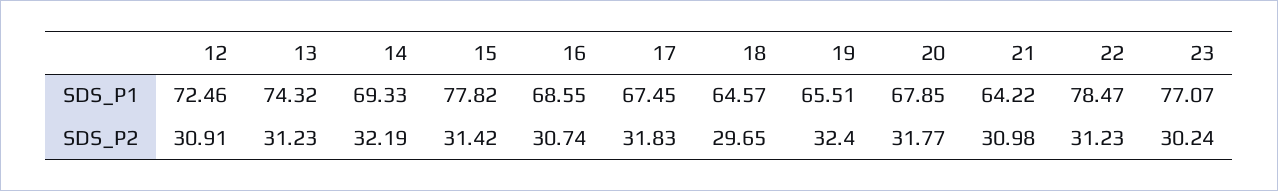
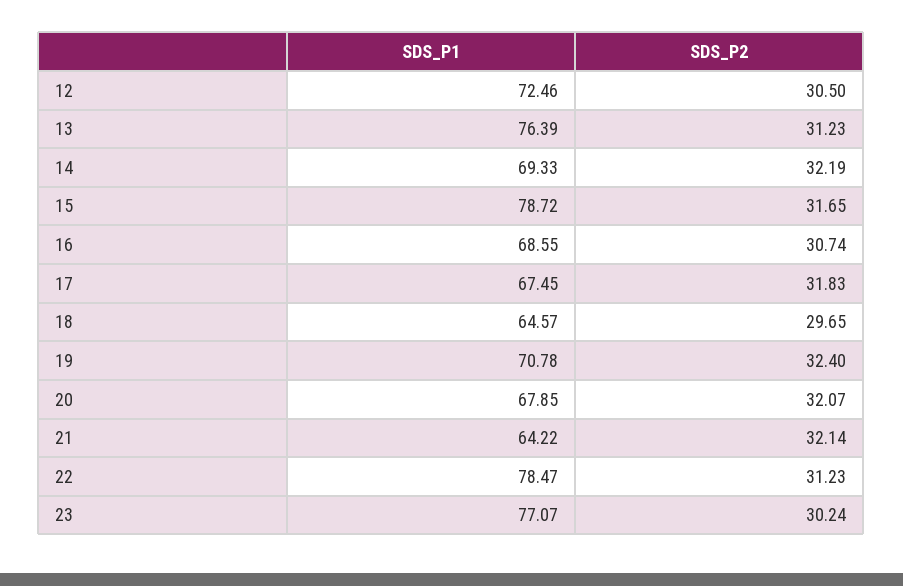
  {
    "12": {
      "SDS_P1": 72.46,
-     "SDS_P2": 30.91
+     "SDS_P2": 30.5
    },
    "13": {
-     "SDS_P1": 74.32,
+     "SDS_P1": 76.39,
      "SDS_P2": 31.23
    },
    "14": {
      "SDS_P1": 69.33,
      "SDS_P2": 32.19
    },
    "15": {
-     "SDS_P1": 77.82,
+     "SDS_P1": 78.72,
-     "SDS_P2": 31.42
+     "SDS_P2": 31.65
    },
    "16": {
      "SDS_P1": 68.55,
      "SDS_P2": 30.74
    },
    "17": {
      "SDS_P1": 67.45,
      "SDS_P2": 31.83
    },
    "18": {
      "SDS_P1": 64.57,
      "SDS_P2": 29.65
    },
    "19": {
-     "SDS_P1": 65.51,
+     "SDS_P1": 70.78,
      "SDS_P2": 32.4
    },
    "20": {
      "SDS_P1": 67.85,
-     "SDS_P2": 31.77
+     "SDS_P2": 32.07
    },
    "21": {
      "SDS_P1": 64.22,
-     "SDS_P2": 30.98
+     "SDS_P2": 32.14
    },
    "22": {
      "SDS_P1": 78.47,
      "SDS_P2": 31.23
    },
    "23": {
      "SDS_P1": 77.07,
      "SDS_P2": 30.24
    }
  }

